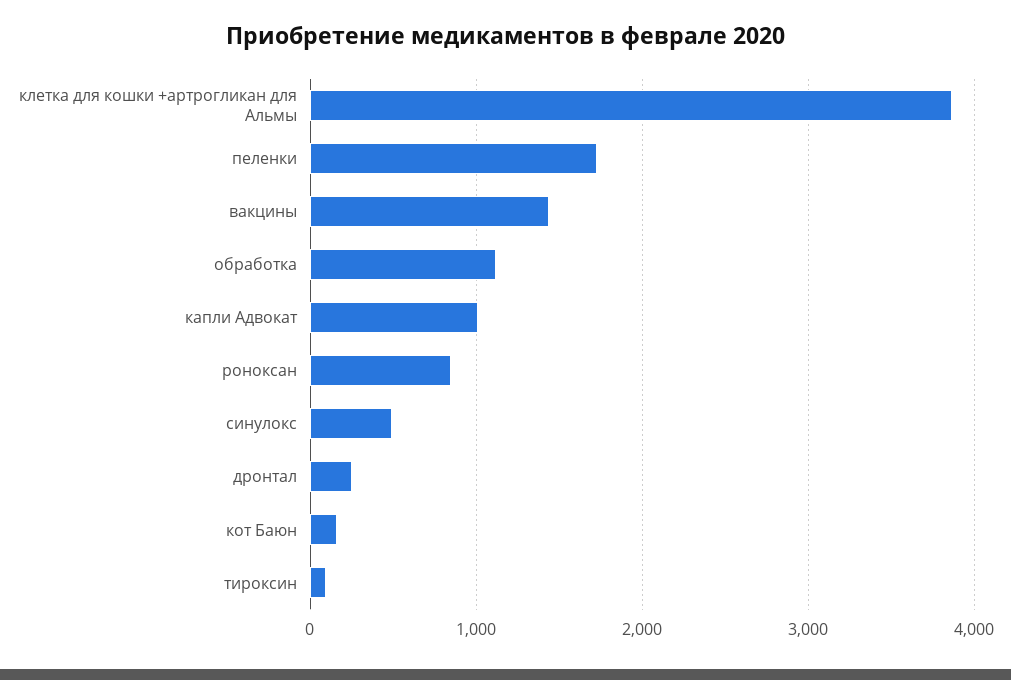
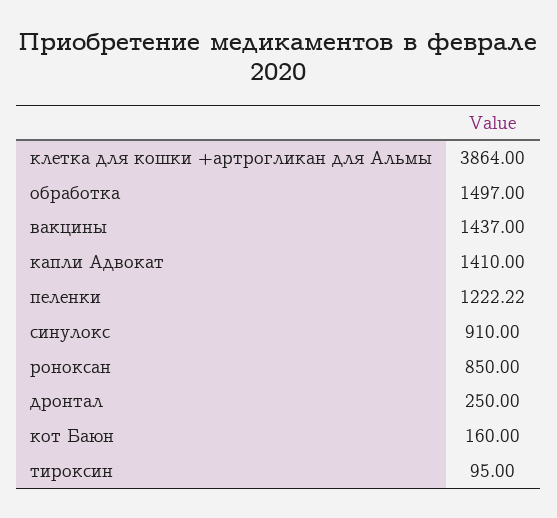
  {
    "клетка для кошки +артрогликан для Альмы": 3864,
-   "пеленки": 1700,
+   "пеленки": 1222.22,
    "вакцины": 1437,
-   "обработка": 1100,
+   "обработка": 1497,
-   "капли Адвокат": 1000,
+   "капли Адвокат": 1410,
    "роноксан": 850,
-   "синулокс": 500,
+   "синулокс": 910,
    "дронтал": 250,
    "кот Баюн": 160,
    "тироксин": 95
  }

